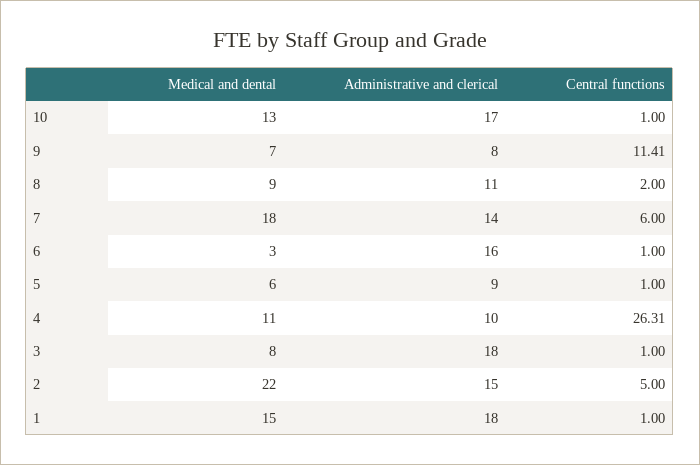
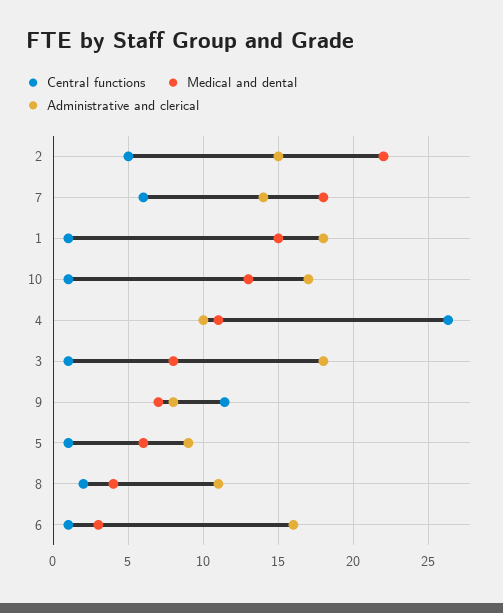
  {
    "Medical and dental": {
      "10": 13,
      "9": 7,
-     "8": 9,
+     "8": 4,
      "7": 18,
      "6": 3,
      "5": 6,
      "4": 11,
      "3": 8,
      "2": 22,
      "1": 15
    },
    "Administrative and clerical": {
      "10": 17,
      "9": 8,
      "8": 11,
      "7": 14,
      "6": 16,
      "5": 9,
      "4": 10,
      "3": 18,
      "2": 15,
      "1": 18
    },
    "Central functions": {
      "10": 1,
      "9": 11.41,
      "8": 2,
      "7": 6,
      "6": 1,
      "5": 1,
      "4": 26.31,
      "3": 1,
      "2": 5,
      "1": 1
    }
  }

